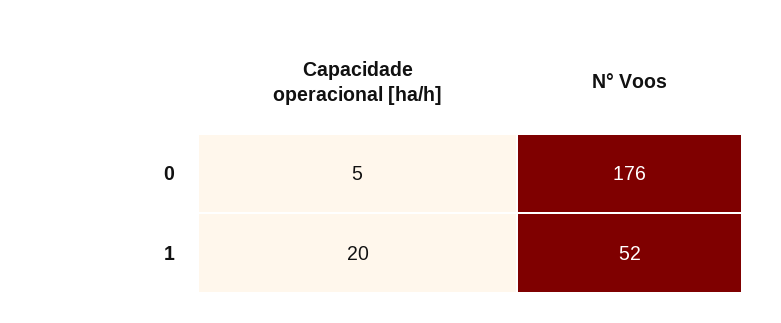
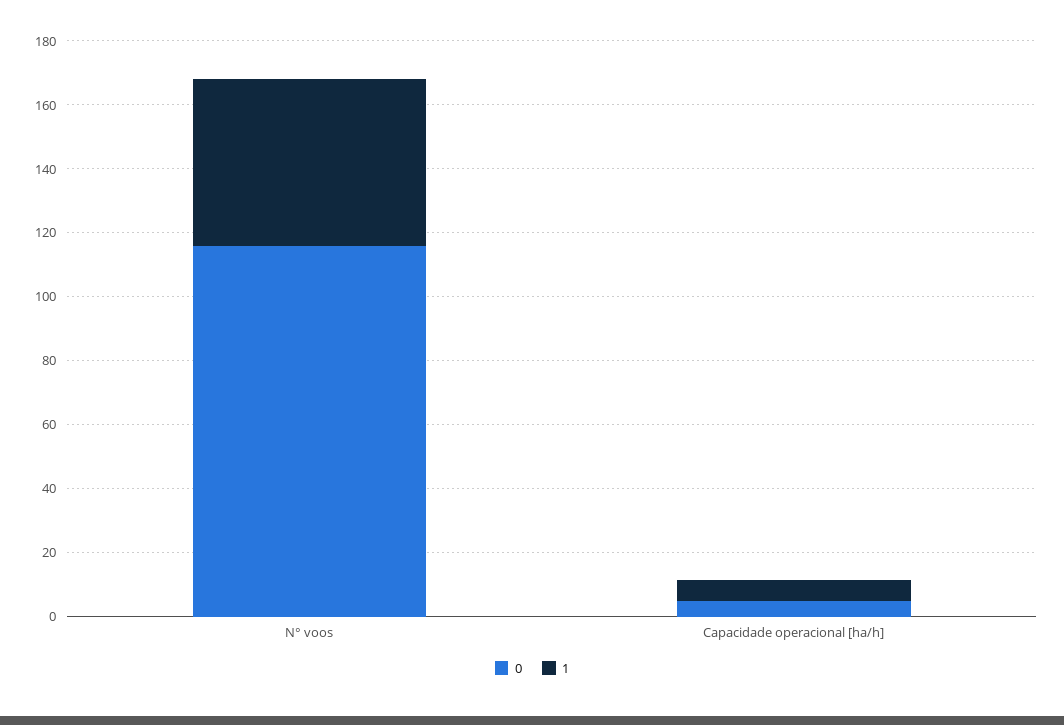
  {
    "0": {
      "Capacidade operacional [ha/h]": 5,
-     "N° Voos": 176
+     "N° Voos": 115
    },
    "1": {
-     "Capacidade operacional [ha/h]": 20,
+     "Capacidade operacional [ha/h]": 5,
      "N° Voos": 52
    }
  }

